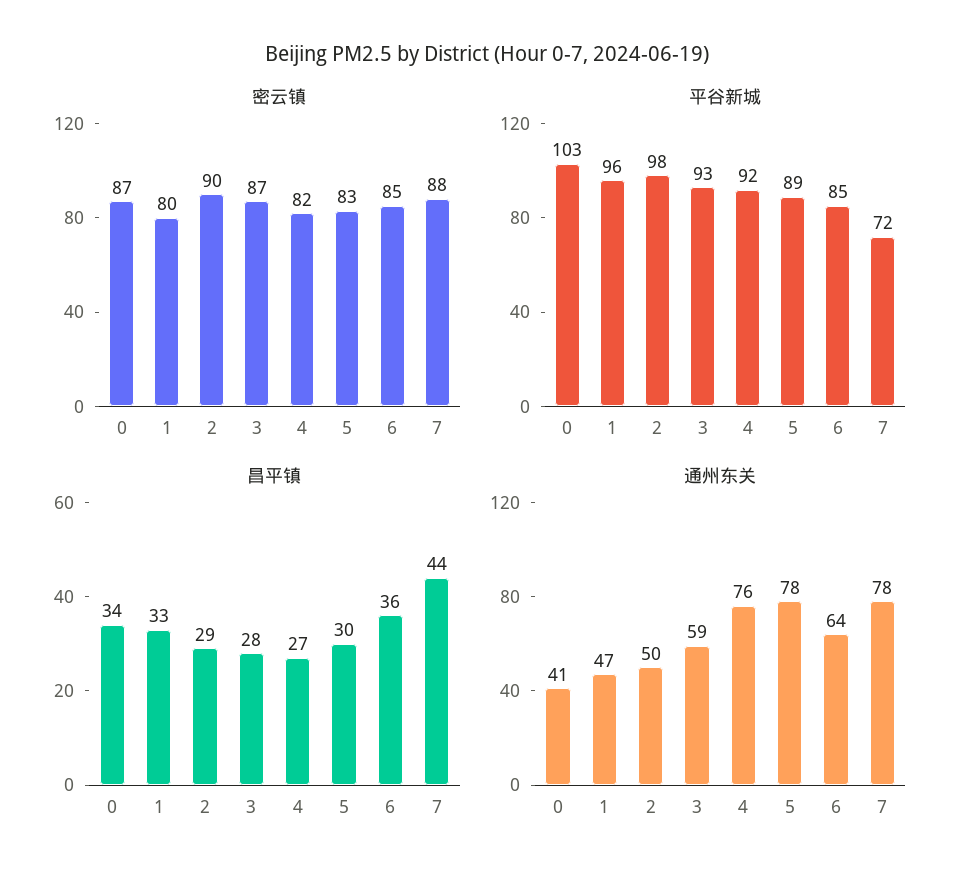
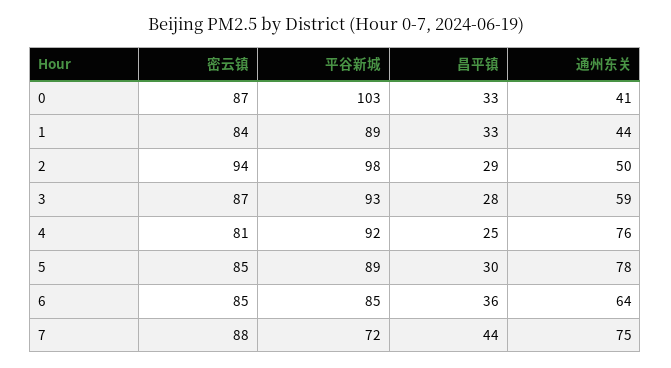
  {
    "密云镇": {
      "0": 87,
-     "1": 80,
+     "1": 84,
-     "2": 90,
+     "2": 94,
      "3": 87,
-     "4": 82,
+     "4": 81,
-     "5": 83,
+     "5": 85,
      "6": 85,
      "7": 88
    },
    "平谷新城": {
      "0": 103,
-     "1": 96,
+     "1": 89,
      "2": 98,
      "3": 93,
      "4": 92,
      "5": 89,
      "6": 85,
      "7": 72
    },
    "昌平镇": {
-     "0": 34,
+     "0": 33,
      "1": 33,
      "2": 29,
      "3": 28,
-     "4": 27,
+     "4": 25,
      "5": 30,
      "6": 36,
      "7": 44
    },
    "通州东关": {
      "0": 41,
-     "1": 47,
+     "1": 44,
      "2": 50,
      "3": 59,
      "4": 76,
      "5": 78,
      "6": 64,
-     "7": 78
+     "7": 75
    }
  }

